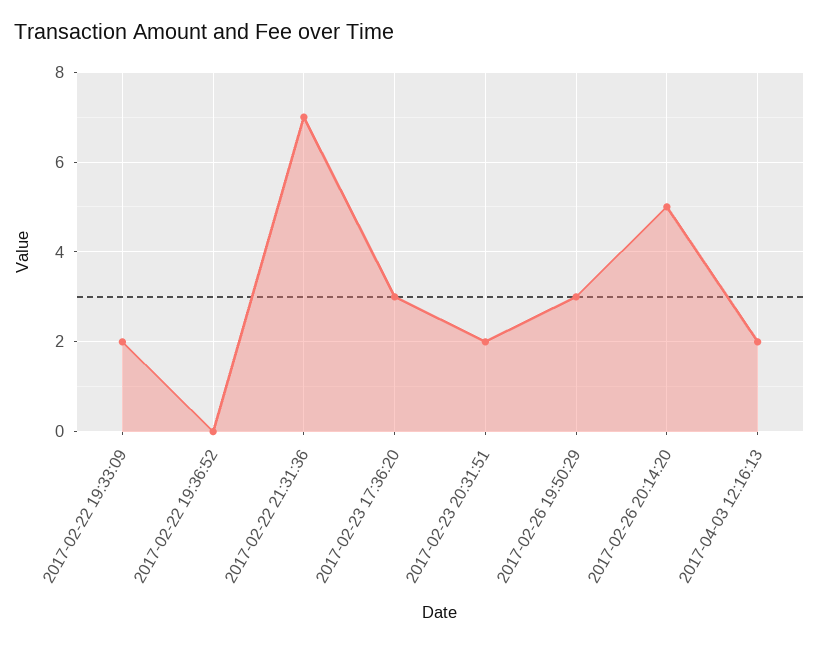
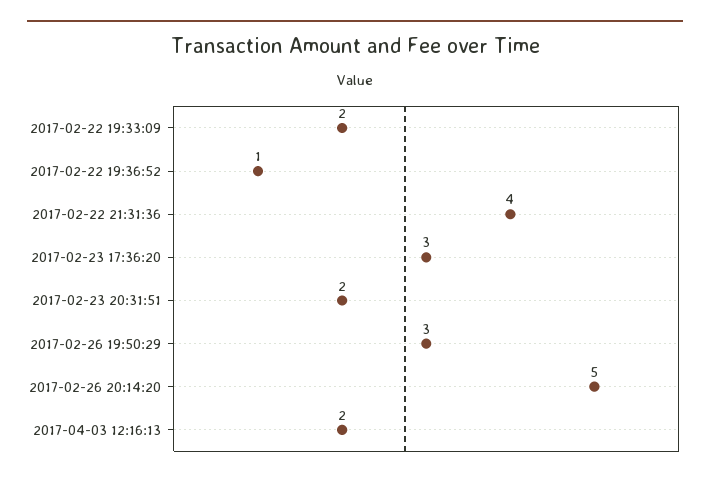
  {
    "2017-02-22 19:33:09": 2,
-   "2017-02-22 19:36:52": 0,
+   "2017-02-22 19:36:52": 1,
-   "2017-02-22 21:31:36": 7,
+   "2017-02-22 21:31:36": 4,
    "2017-02-23 17:36:20": 3,
    "2017-02-23 20:31:51": 2,
    "2017-02-26 19:50:29": 3,
    "2017-02-26 20:14:20": 5,
    "2017-04-03 12:16:13": 2
  }

